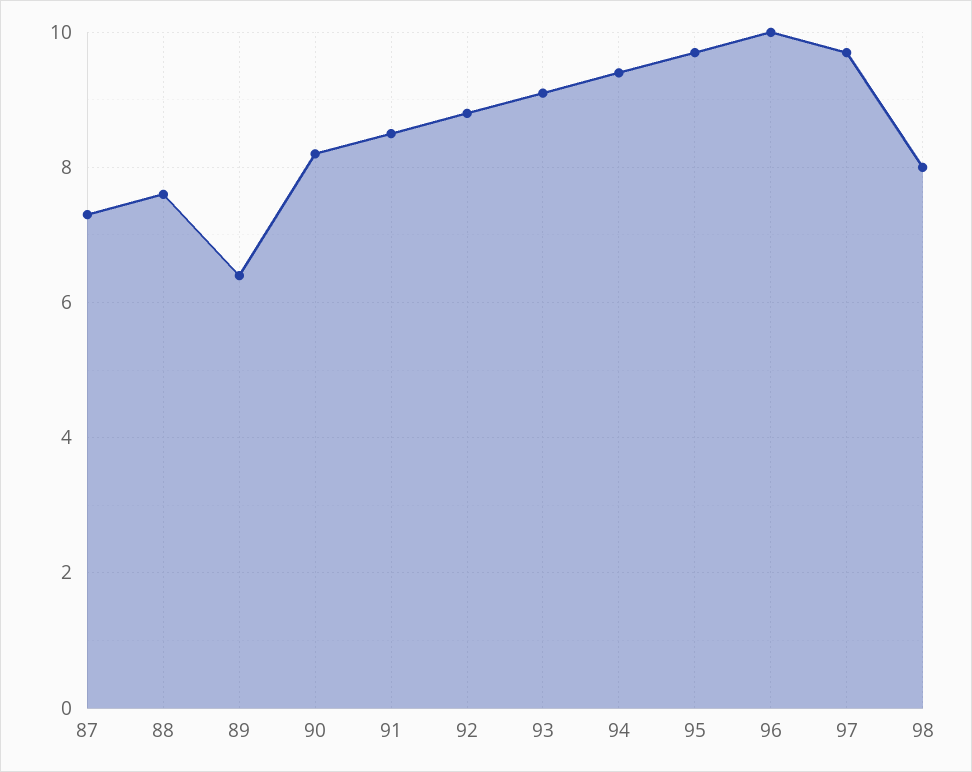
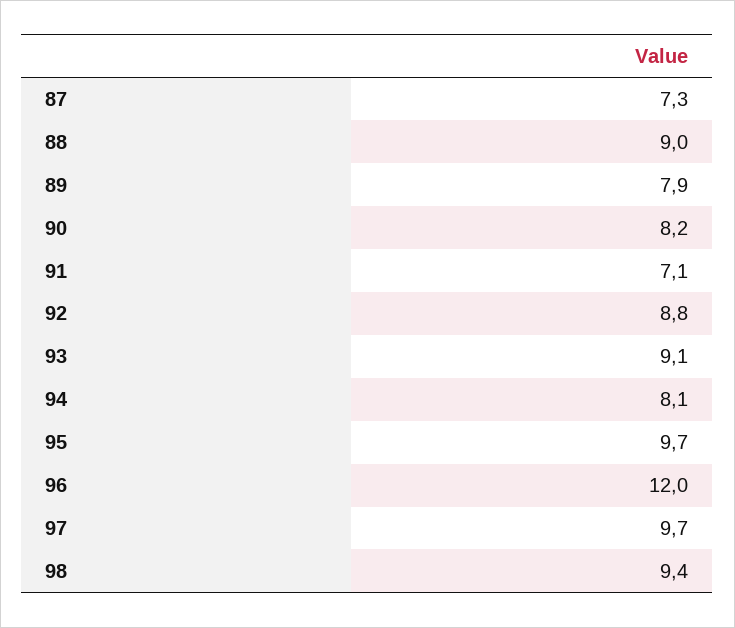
  {
    "87": 7.3,
-   "88": 7.5,
+   "88": 9,
-   "89": 6.5,
+   "89": 7.9,
    "90": 8.2,
-   "91": 8.5,
+   "91": 7.1,
    "92": 8.8,
    "93": 9.1,
-   "94": 9.5,
+   "94": 8.1,
    "95": 9.7,
-   "96": 10,
+   "96": 12,
    "97": 9.7,
-   "98": 8
+   "98": 9.4
  }

